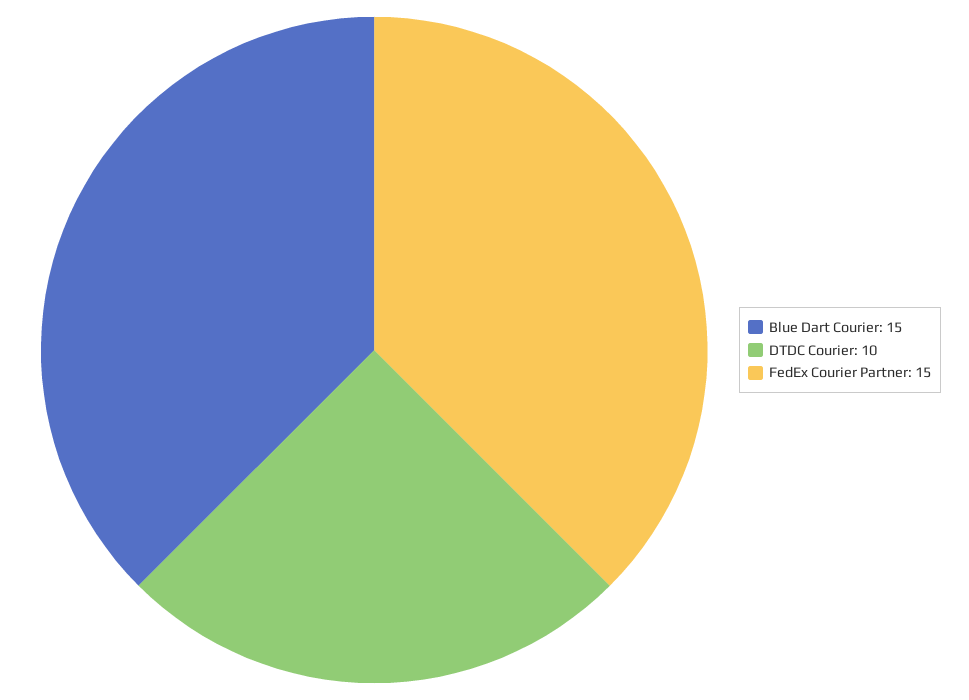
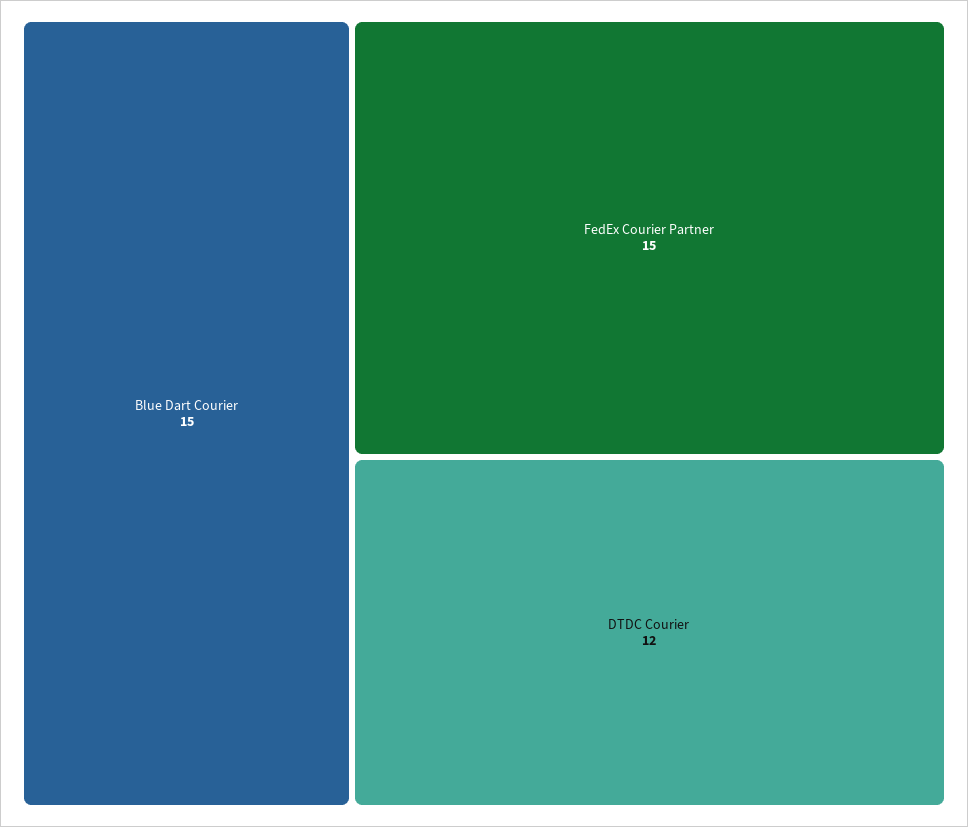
  {
    "Blue Dart Courier": 15,
-   "DTDC Courier": 10,
+   "DTDC Courier": 12,
    "FedEx Courier Partner": 15
  }

